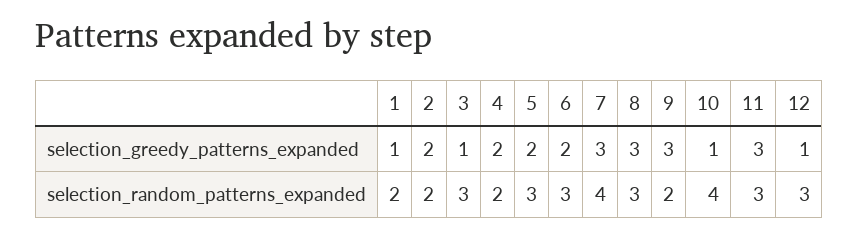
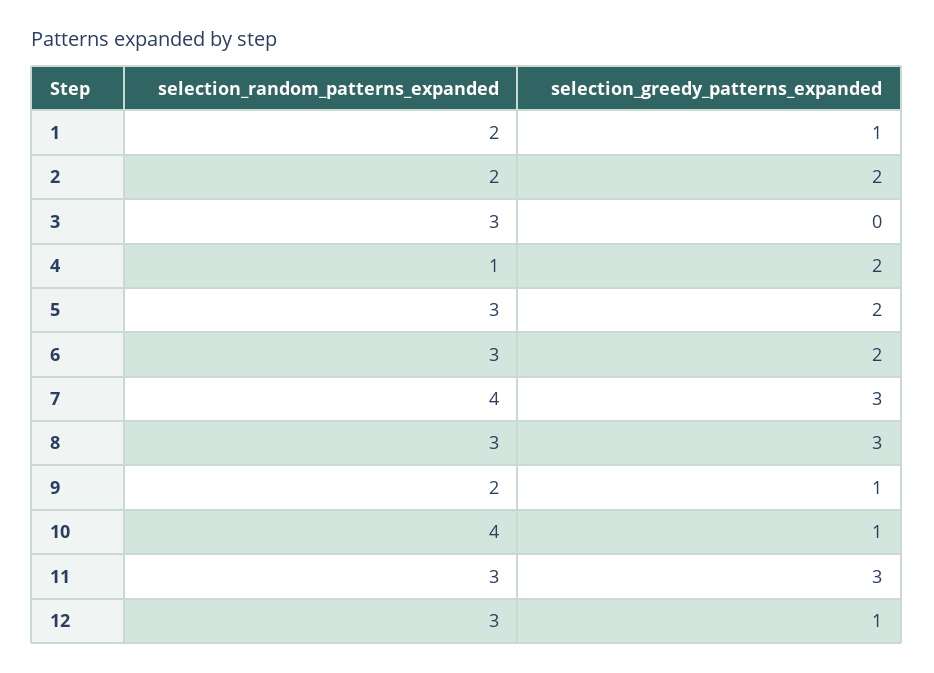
  {
    "1": {
      "selection_greedy_patterns_expanded": 1,
      "selection_random_patterns_expanded": 2
    },
    "2": {
      "selection_greedy_patterns_expanded": 2,
      "selection_random_patterns_expanded": 2
    },
    "3": {
-     "selection_greedy_patterns_expanded": 1,
+     "selection_greedy_patterns_expanded": 0,
      "selection_random_patterns_expanded": 3
    },
    "4": {
      "selection_greedy_patterns_expanded": 2,
-     "selection_random_patterns_expanded": 2
+     "selection_random_patterns_expanded": 1
    },
    "5": {
      "selection_greedy_patterns_expanded": 2,
      "selection_random_patterns_expanded": 3
    },
    "6": {
      "selection_greedy_patterns_expanded": 2,
      "selection_random_patterns_expanded": 3
    },
    "7": {
      "selection_greedy_patterns_expanded": 3,
      "selection_random_patterns_expanded": 4
    },
    "8": {
      "selection_greedy_patterns_expanded": 3,
      "selection_random_patterns_expanded": 3
    },
    "9": {
-     "selection_greedy_patterns_expanded": 3,
+     "selection_greedy_patterns_expanded": 1,
      "selection_random_patterns_expanded": 2
    },
    "10": {
      "selection_greedy_patterns_expanded": 1,
      "selection_random_patterns_expanded": 4
    },
    "11": {
      "selection_greedy_patterns_expanded": 3,
      "selection_random_patterns_expanded": 3
    },
    "12": {
      "selection_greedy_patterns_expanded": 1,
      "selection_random_patterns_expanded": 3
    }
  }

